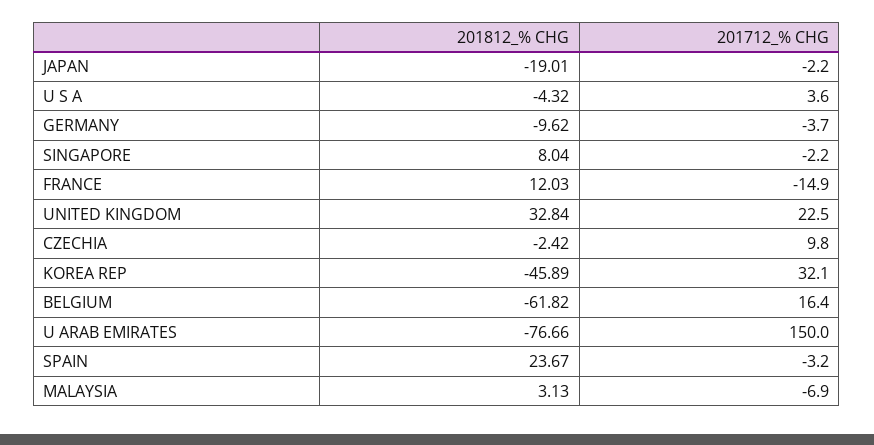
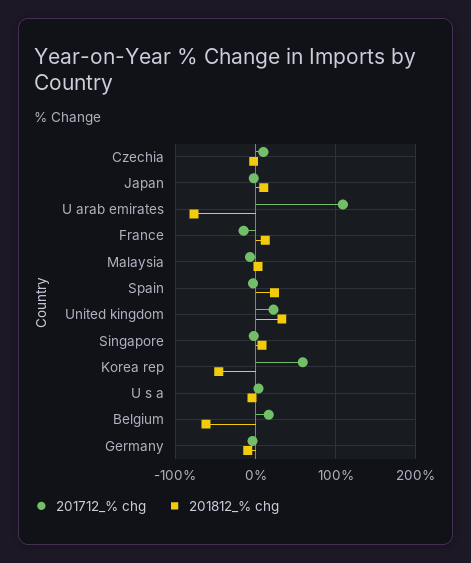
  {
    "201812_% CHG": {
-     "JAPAN": -19.01,
+     "JAPAN": 10,
      "U S A": -4.32,
      "GERMANY": -9.62,
      "SINGAPORE": 8.04,
      "FRANCE": 12.03,
      "UNITED KINGDOM": 32.84,
      "CZECHIA": -2.42,
      "KOREA REP": -45.89,
      "BELGIUM": -61.82,
      "U ARAB EMIRATES": -76.66,
      "SPAIN": 23.67,
      "MALAYSIA": 3.13
    },
    "201712_% CHG": {
      "JAPAN": -2.2,
      "U S A": 3.6,
      "GERMANY": -3.7,
      "SINGAPORE": -2.2,
      "FRANCE": -14.9,
      "UNITED KINGDOM": 22.5,
      "CZECHIA": 9.8,
-     "KOREA REP": 32.1,
+     "KOREA REP": 60,
      "BELGIUM": 16.4,
-     "U ARAB EMIRATES": 150,
+     "U ARAB EMIRATES": 110,
      "SPAIN": -3.2,
      "MALAYSIA": -6.9
    }
  }

